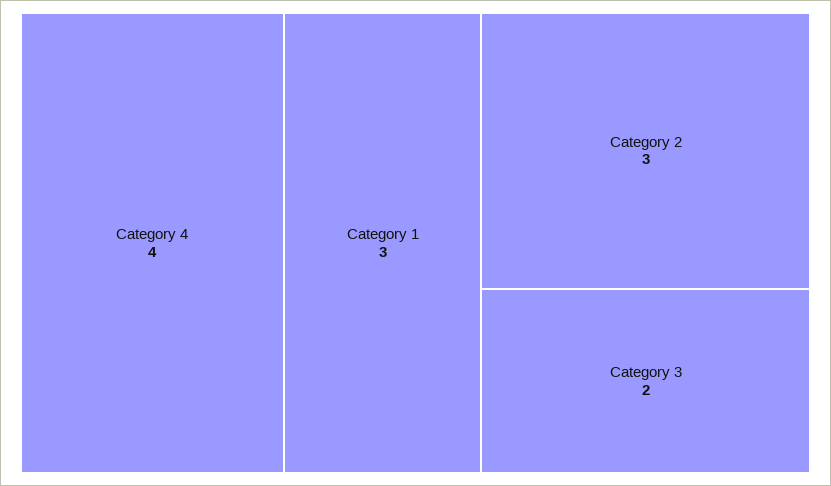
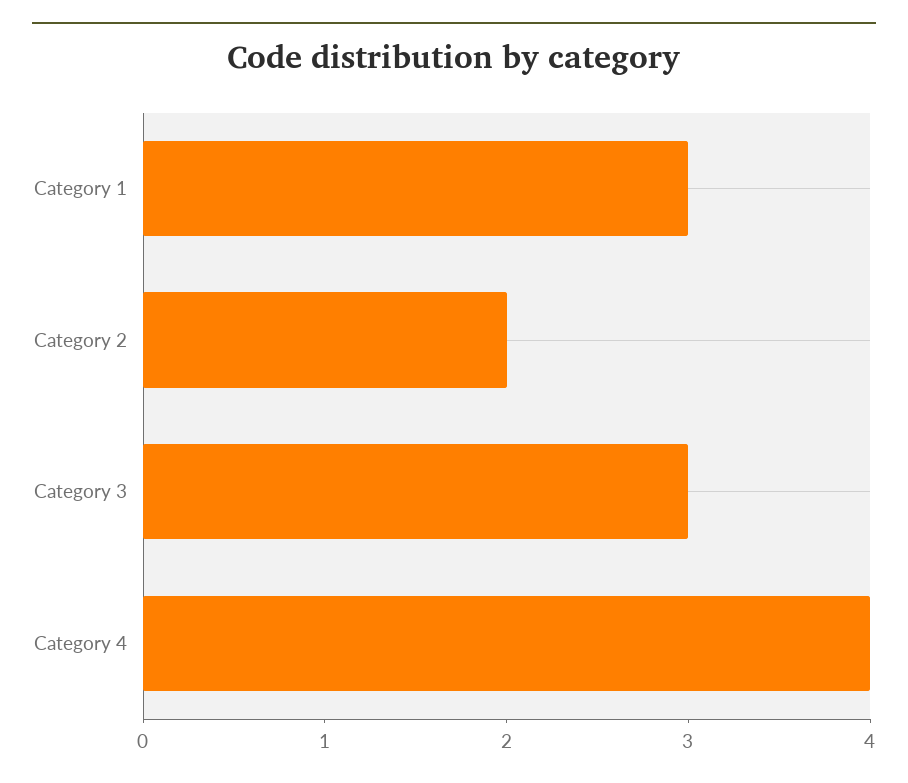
  {
    "Category 4": 4,
    "Category 1": 3,
-   "Category 2": 3,
+   "Category 2": 2,
-   "Category 3": 2
+   "Category 3": 3
  }

